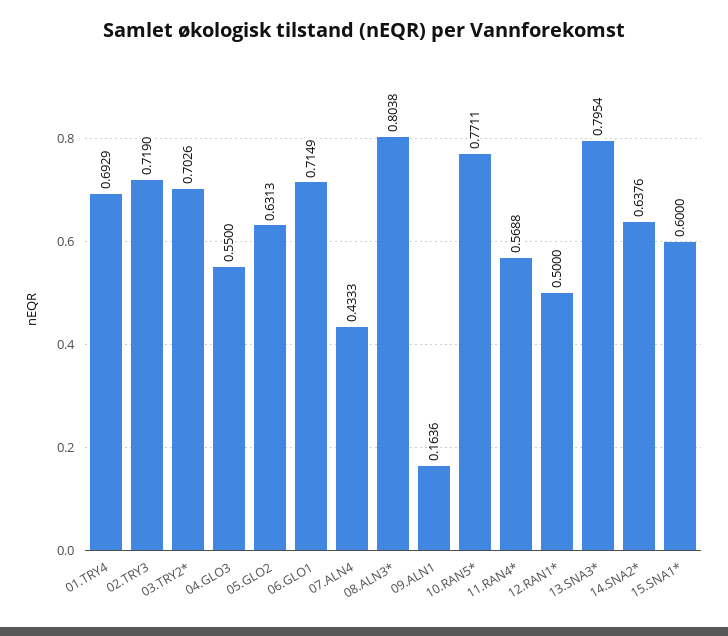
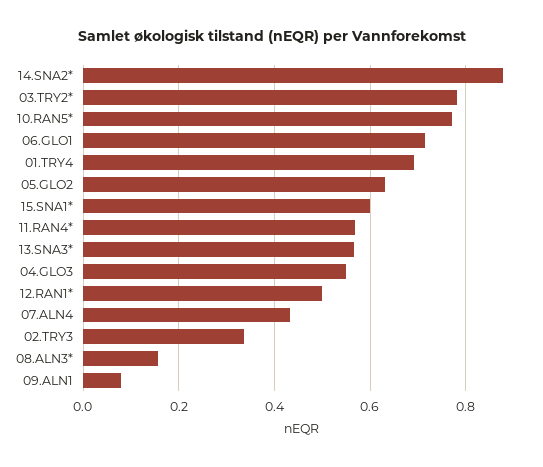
  {
    "01.TRY4": 0.6929,
-   "02.TRY3": 0.719,
+   "02.TRY3": 0.34,
-   "03.TRY2*": 0.7026,
+   "03.TRY2*": 0.78,
    "04.GLO3": 0.55,
    "05.GLO2": 0.6313,
    "06.GLO1": 0.7149,
    "07.ALN4": 0.4333,
-   "08.ALN3*": 0.8038,
+   "08.ALN3*": 0.16,
-   "09.ALN1": 0.1636,
+   "09.ALN1": 0.08,
    "10.RAN5*": 0.7711,
    "11.RAN4*": 0.5688,
    "12.RAN1*": 0.5,
-   "13.SNA3*": 0.7954,
+   "13.SNA3*": 0.56,
-   "14.SNA2*": 0.6376,
+   "14.SNA2*": 0.88,
    "15.SNA1*": 0.6
  }

